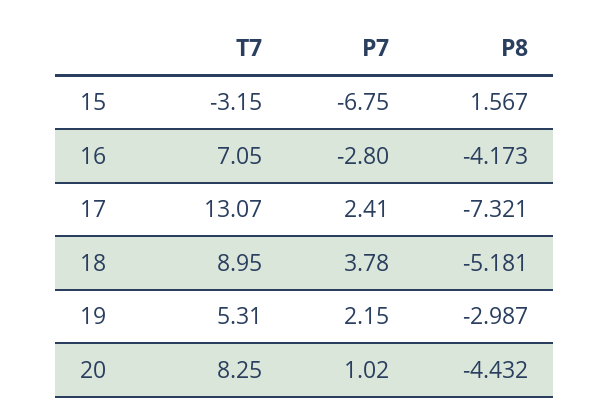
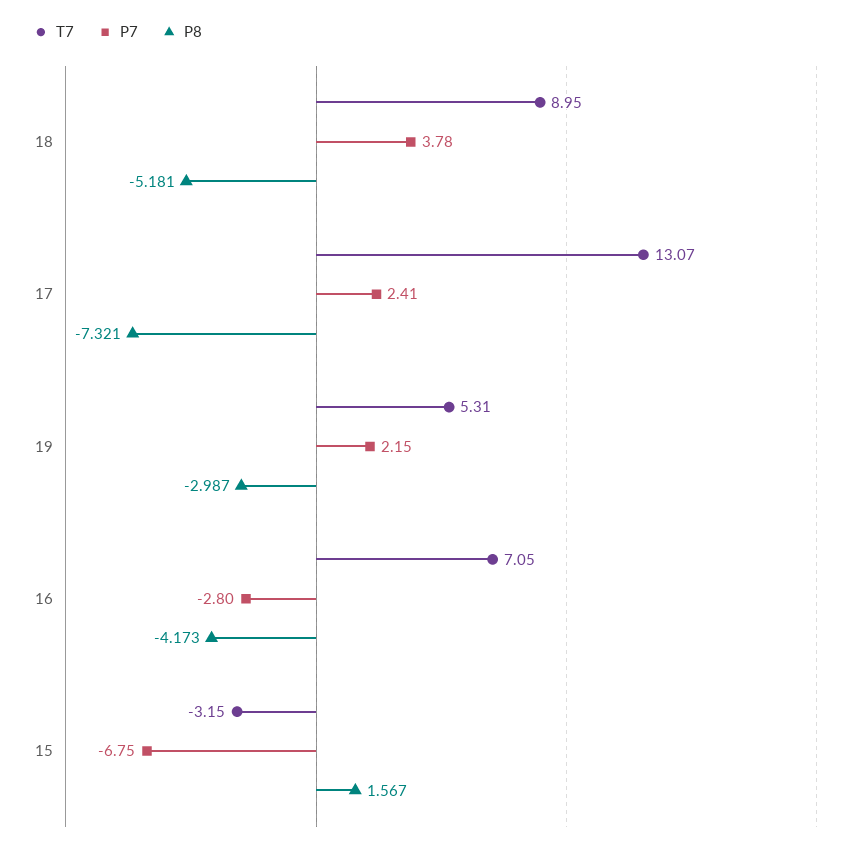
  {
    "T7": {
      "15": -3.15,
      "16": 7.05,
      "17": 13.07,
      "18": 8.95,
-     "19": 5.31,
+     "19": 5.31
-     "20": 8.25
    },
    "P7": {
      "15": -6.75,
      "16": -2.8,
      "17": 2.41,
      "18": 3.78,
-     "19": 2.15,
+     "19": 2.15
-     "20": 1.02
    },
    "P8": {
      "15": 1.567,
      "16": -4.173,
      "17": -7.321,
      "18": -5.181,
-     "19": -2.987,
+     "19": -2.987
-     "20": -4.432
    }
  }

